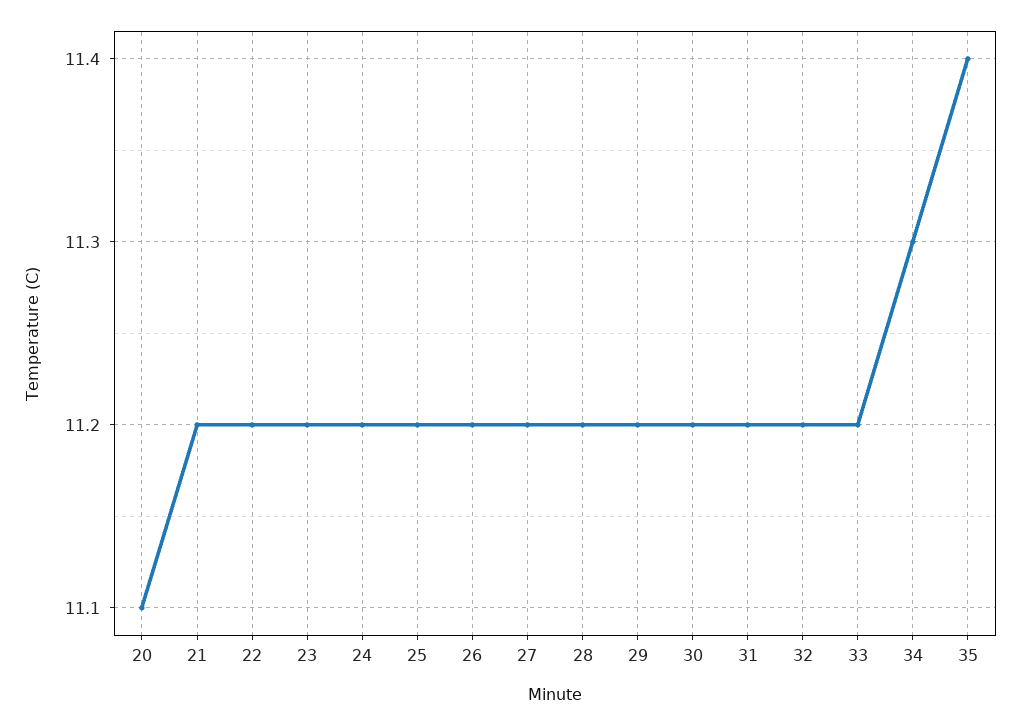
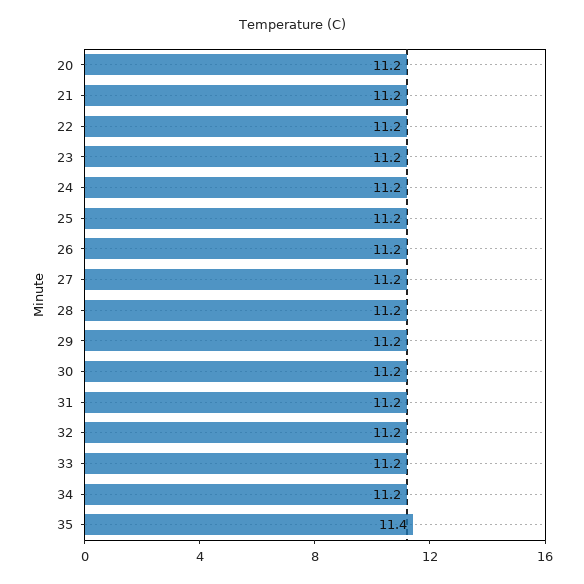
  {
-   "20": 11.1,
+   "20": 11.2,
    "21": 11.2,
    "22": 11.2,
    "23": 11.2,
    "24": 11.2,
    "25": 11.2,
    "26": 11.2,
    "27": 11.2,
    "28": 11.2,
    "29": 11.2,
    "30": 11.2,
    "31": 11.2,
    "32": 11.2,
    "33": 11.2,
-   "34": 11.3,
+   "34": 11.2,
    "35": 11.4
  }

